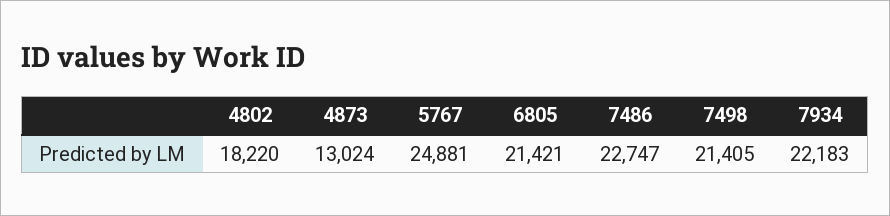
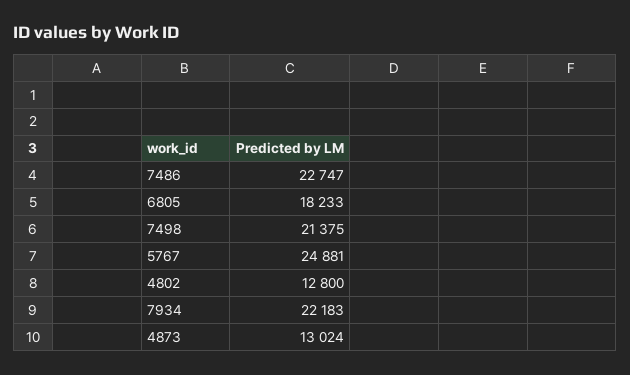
  {
-   "4802": 18220,
+   "4802": 12800,
    "4873": 13024,
    "5767": 24881,
-   "6805": 21421,
+   "6805": 18233,
    "7486": 22747,
-   "7498": 21405,
+   "7498": 21375,
    "7934": 22183
  }

